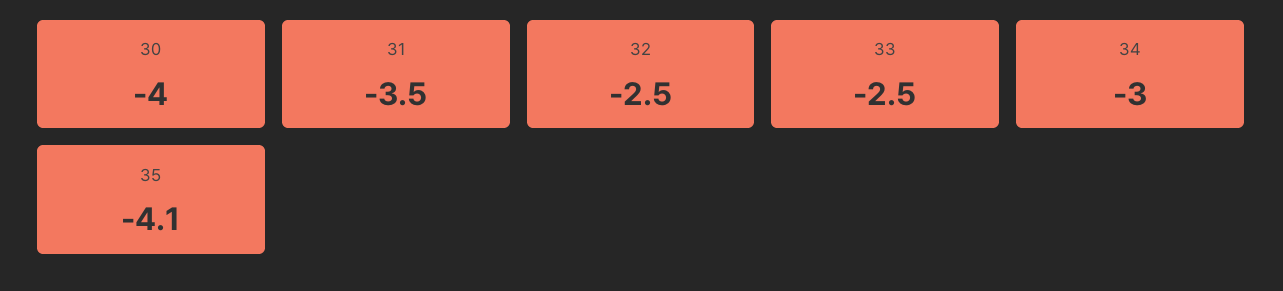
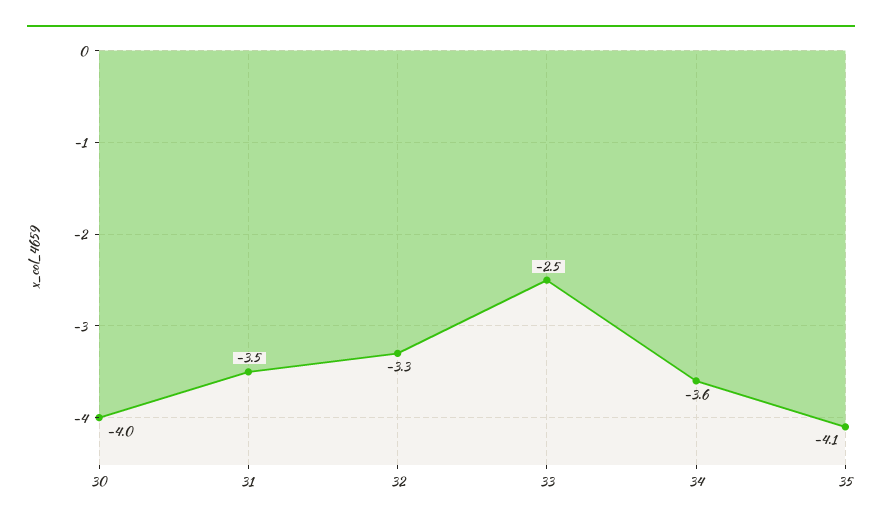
  {
    "30": -4,
    "31": -3.5,
-   "32": -2.5,
+   "32": -3.3,
    "33": -2.5,
-   "34": -3,
+   "34": -3.6,
    "35": -4.1
  }

